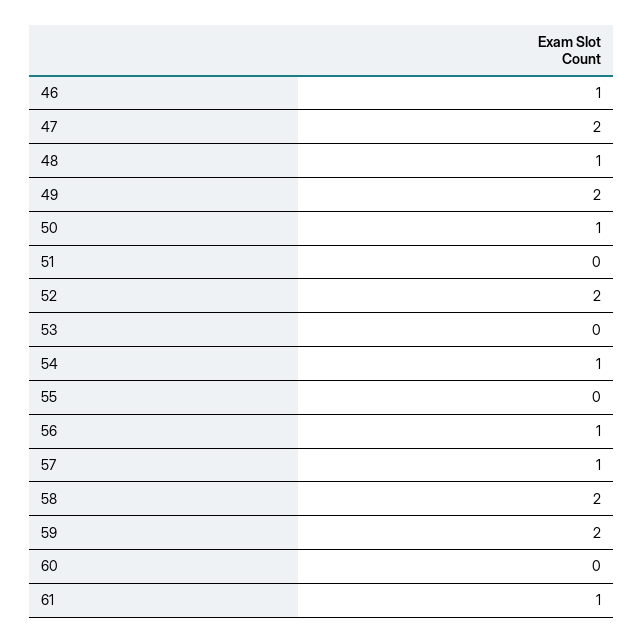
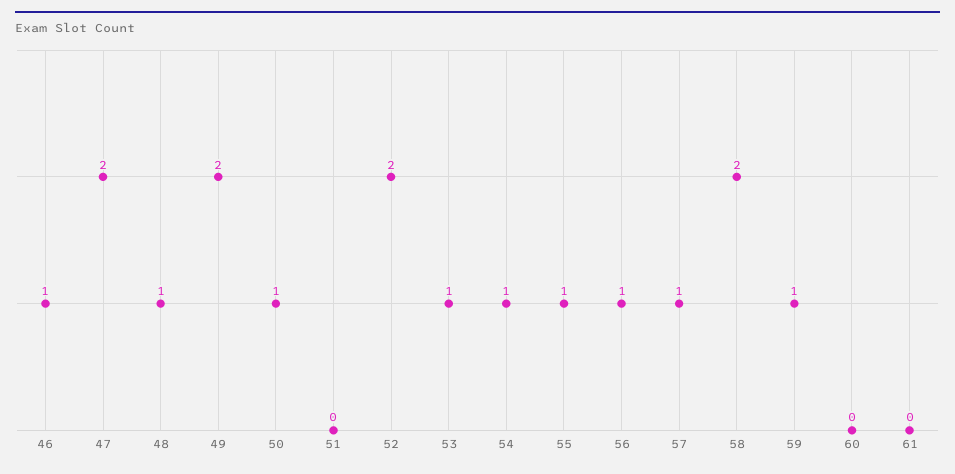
  {
    "46": 1,
    "47": 2,
    "48": 1,
    "49": 2,
    "50": 1,
    "51": 0,
    "52": 2,
-   "53": 0,
+   "53": 1,
    "54": 1,
-   "55": 0,
+   "55": 1,
    "56": 1,
    "57": 1,
    "58": 2,
-   "59": 2,
+   "59": 1,
    "60": 0,
-   "61": 1
+   "61": 0
  }

